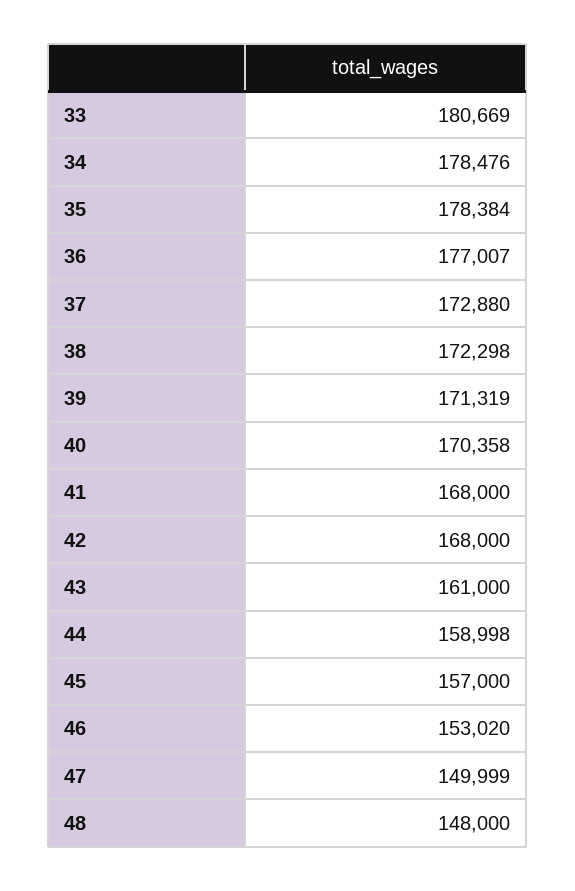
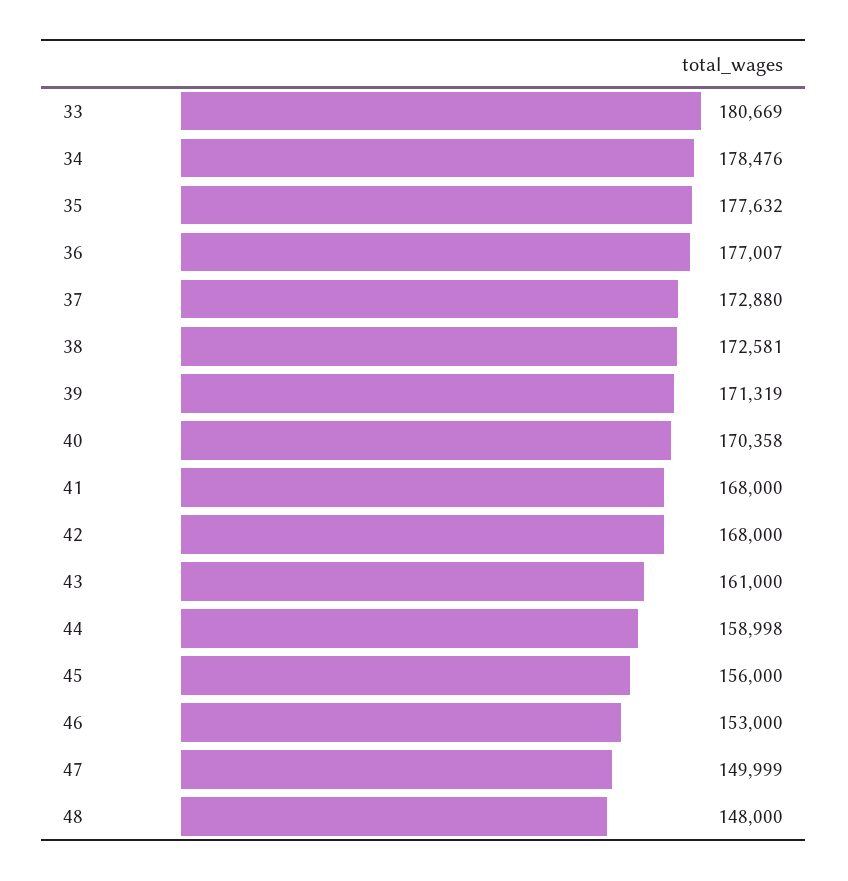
  {
    "33": 180669,
    "34": 178476,
-   "35": 178384,
+   "35": 177632,
    "36": 177007,
    "37": 172880,
-   "38": 172298,
+   "38": 172581,
    "39": 171319,
    "40": 170358,
    "41": 168000,
    "42": 168000,
    "43": 161000,
    "44": 158998,
-   "45": 157000,
+   "45": 156000,
-   "46": 153020,
+   "46": 153000,
    "47": 149999,
    "48": 148000
  }

